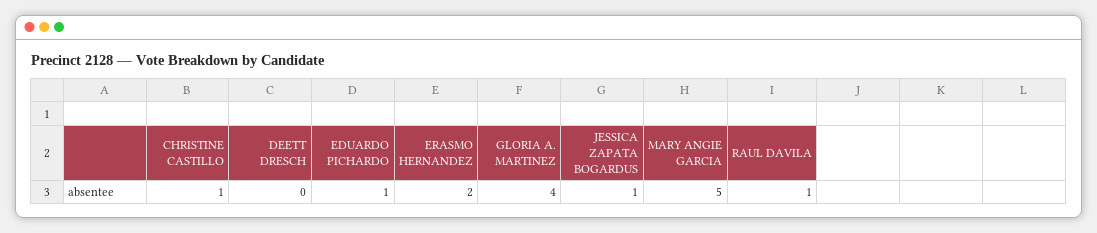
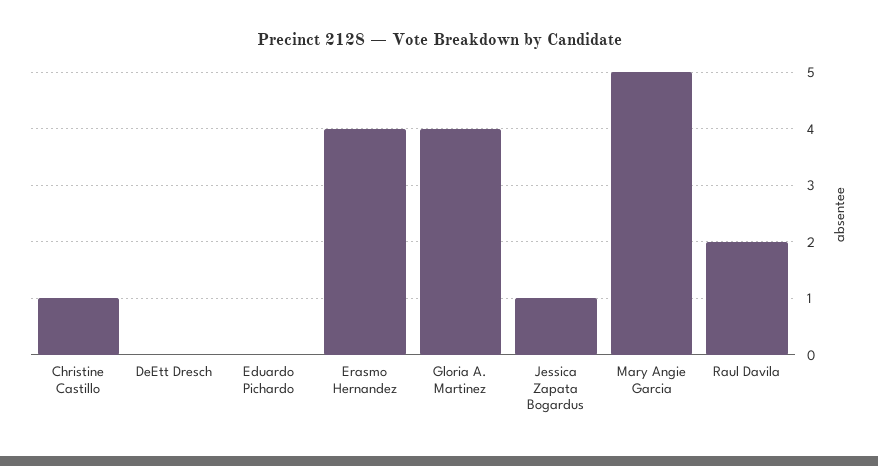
  {
    "CHRISTINE CASTILLO": 1,
    "DEETT DRESCH": 0,
-   "EDUARDO PICHARDO": 1,
+   "EDUARDO PICHARDO": 0,
-   "ERASMO HERNANDEZ": 2,
+   "ERASMO HERNANDEZ": 4,
    "GLORIA A. MARTINEZ": 4,
    "JESSICA ZAPATA BOGARDUS": 1,
    "MARY ANGIE GARCIA": 5,
-   "RAUL DAVILA": 1
+   "RAUL DAVILA": 2
  }

